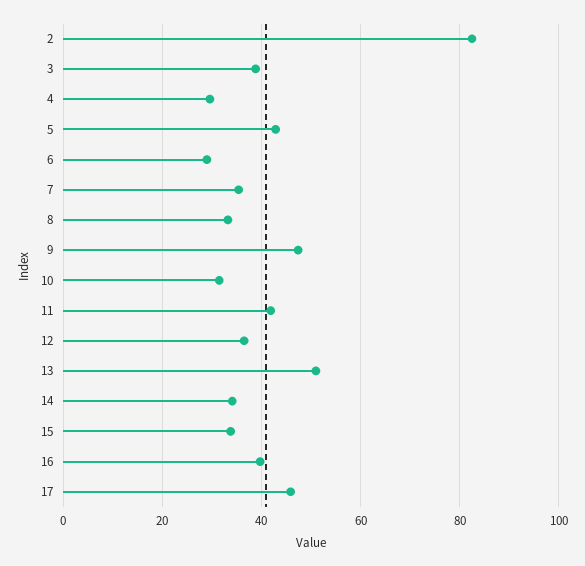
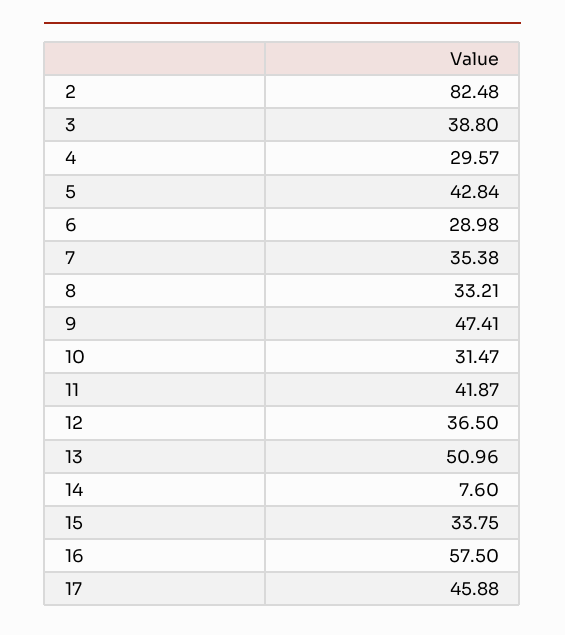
  {
    "2": 82.48,
    "3": 38.8,
    "4": 29.57,
    "5": 42.84,
    "6": 28.98,
    "7": 35.38,
    "8": 33.21,
    "9": 47.41,
    "10": 31.47,
    "11": 41.87,
    "12": 36.5,
    "13": 50.96,
-   "14": 34,
+   "14": 7.6,
    "15": 33.75,
-   "16": 40,
+   "16": 57.5,
    "17": 45.88
  }

